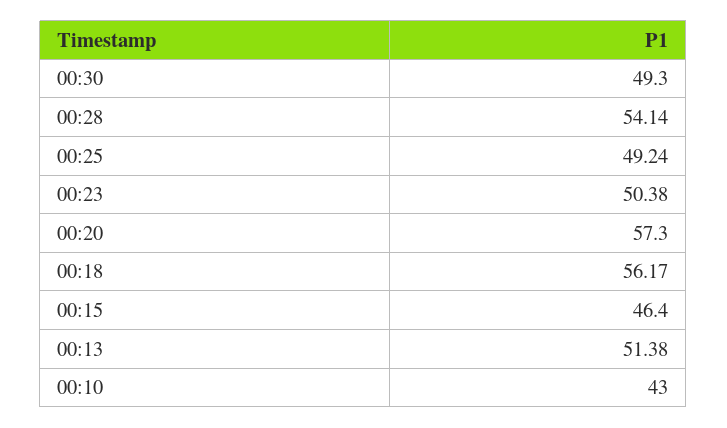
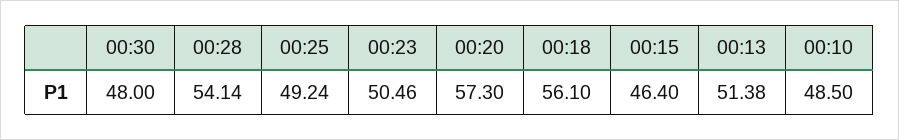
  {
-   "00:30": 49.3,
+   "00:30": 48,
    "00:28": 54.14,
    "00:25": 49.24,
-   "00:23": 50.38,
+   "00:23": 50.46,
    "00:20": 57.3,
-   "00:18": 56.17,
+   "00:18": 56.1,
    "00:15": 46.4,
    "00:13": 51.38,
-   "00:10": 43
+   "00:10": 48.5
  }

